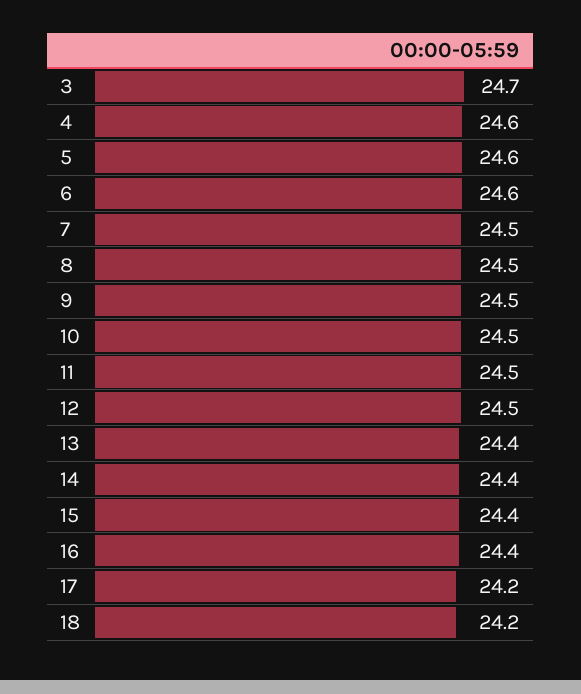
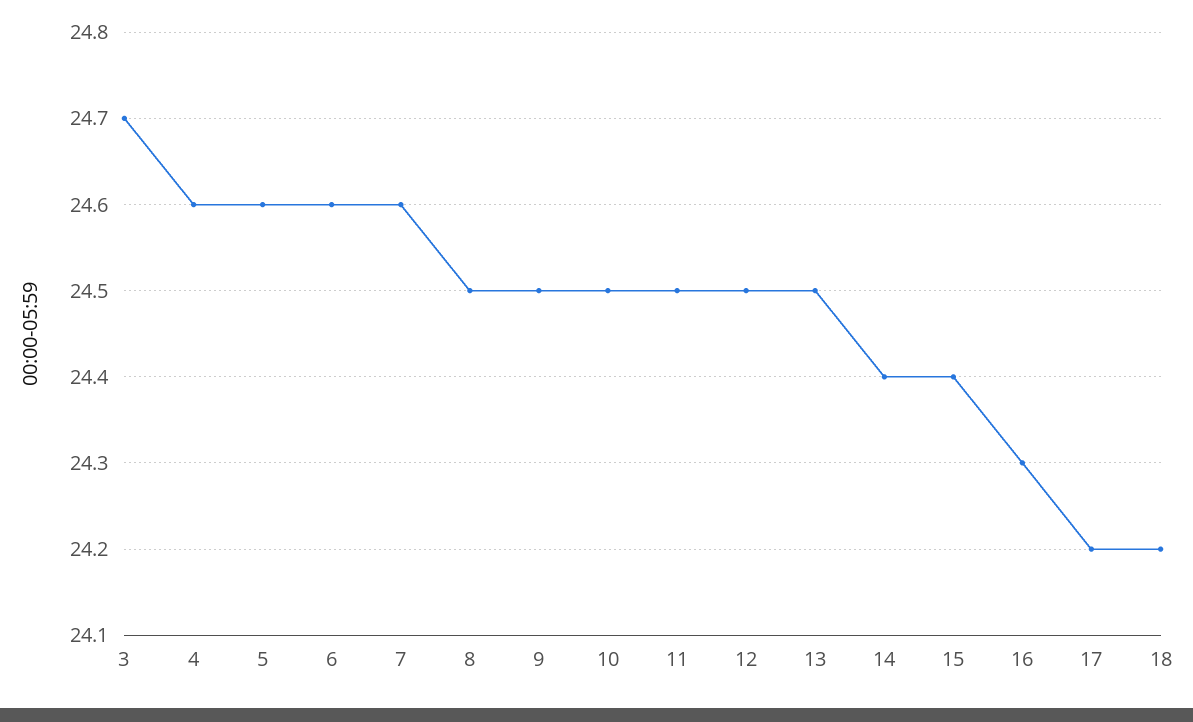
  {
    "3": 24.7,
    "4": 24.6,
    "5": 24.6,
    "6": 24.6,
-   "7": 24.5,
+   "7": 24.6,
    "8": 24.5,
    "9": 24.5,
    "10": 24.5,
    "11": 24.5,
    "12": 24.5,
-   "13": 24.4,
+   "13": 24.5,
    "14": 24.4,
    "15": 24.4,
-   "16": 24.4,
+   "16": 24.3,
    "17": 24.2,
    "18": 24.2
  }

